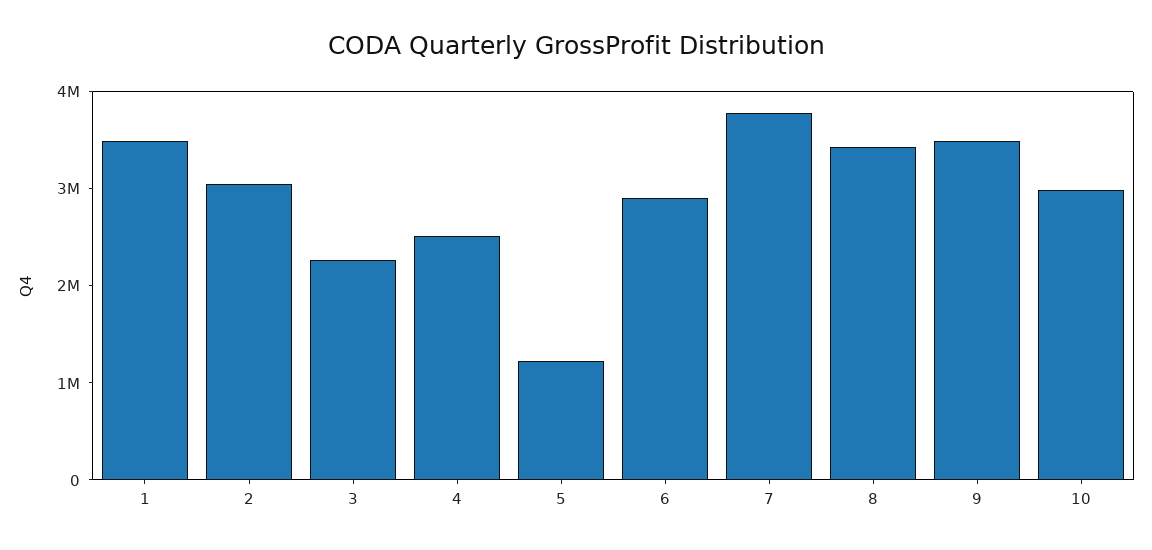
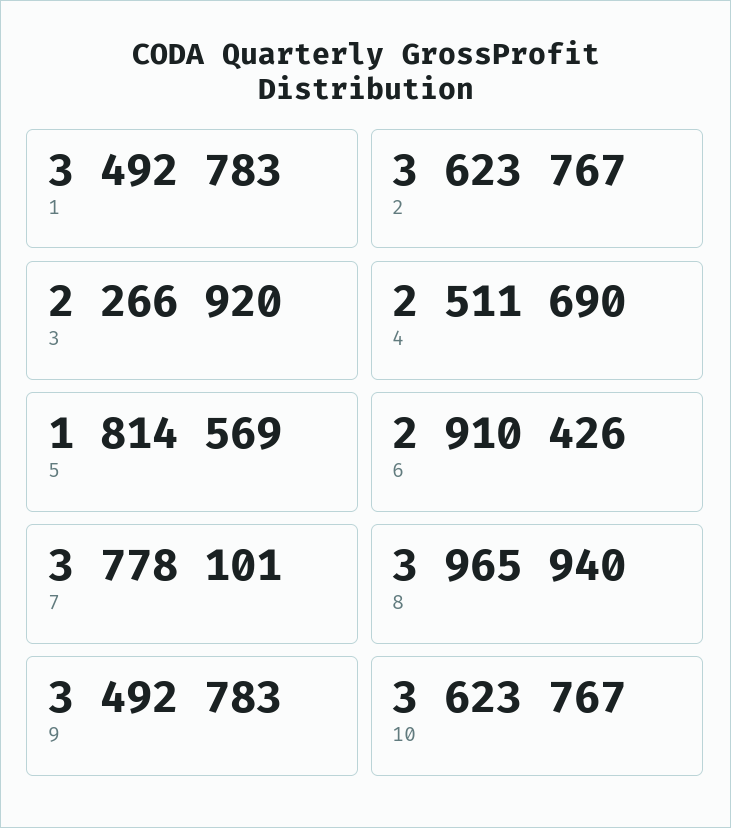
  {
    "1": 3492783,
-   "2": 3000000,
+   "2": 3623767,
    "3": 2266920,
    "4": 2511690,
-   "5": 1200000,
+   "5": 1814569,
    "6": 2910426,
    "7": 3778101,
-   "8": 3400000,
+   "8": 3965940,
    "9": 3492783,
-   "10": 3000000
+   "10": 3623767
  }

